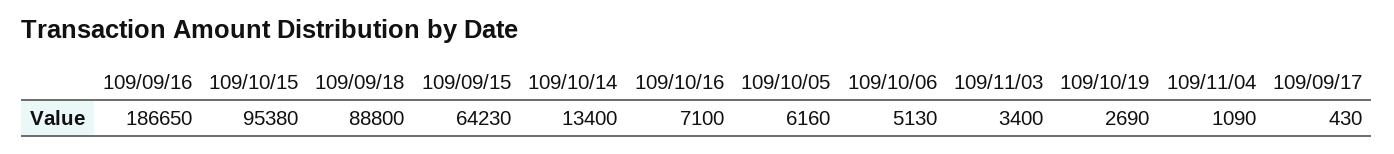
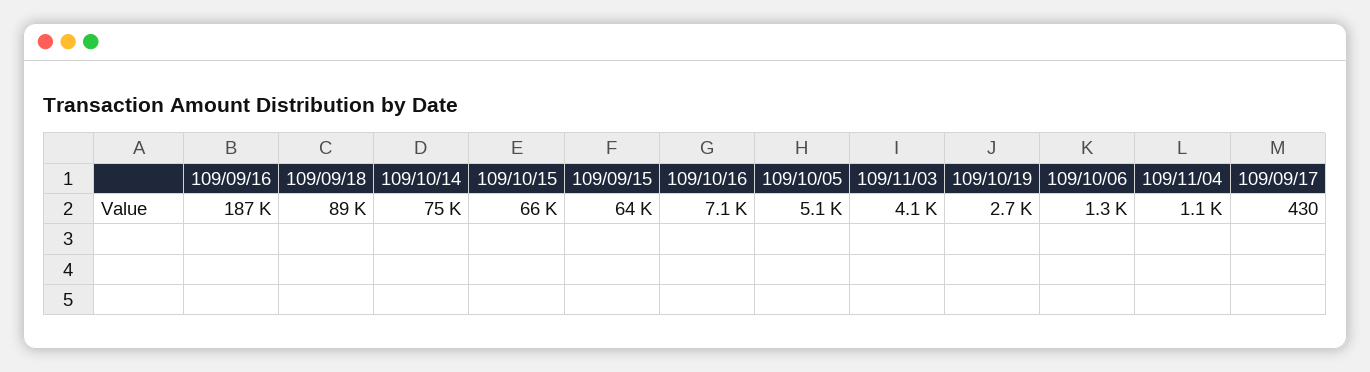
  {
    "109/09/16": 186650,
-   "109/10/15": 95380,
+   "109/10/15": 66000,
    "109/09/18": 88800,
    "109/09/15": 64230,
-   "109/10/14": 13400,
+   "109/10/14": 75000,
    "109/10/16": 7100,
-   "109/10/05": 6160,
+   "109/10/05": 5100,
-   "109/10/06": 5130,
+   "109/10/06": 1300,
-   "109/11/03": 3400,
+   "109/11/03": 4100,
    "109/10/19": 2690,
    "109/11/04": 1090,
    "109/09/17": 430
  }

